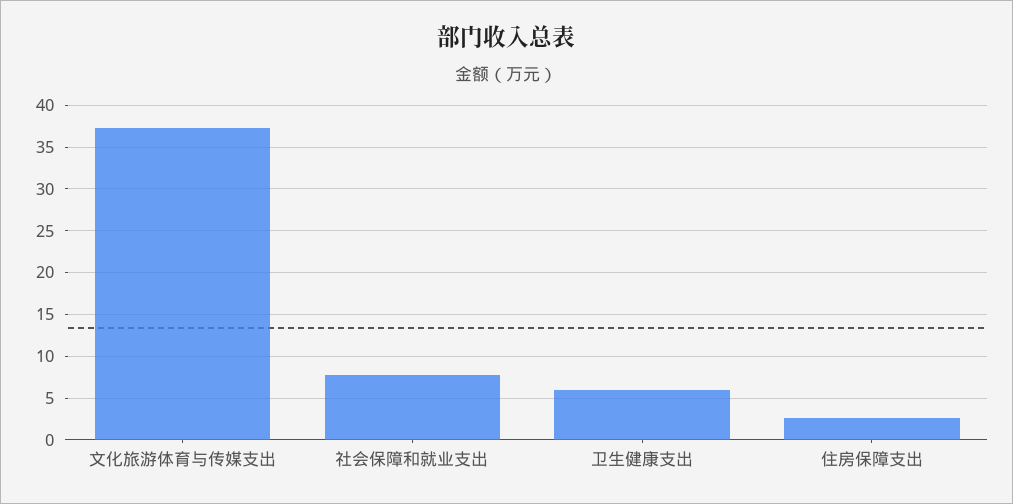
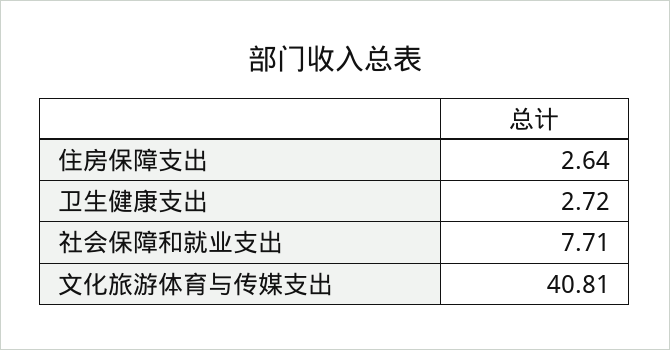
  {
-   "文化旅游体育与传媒支出": 37,
+   "文化旅游体育与传媒支出": 40.81,
    "社会保障和就业支出": 7.71,
-   "卫生健康支出": 6,
+   "卫生健康支出": 2.72,
    "住房保障支出": 2.64
  }

